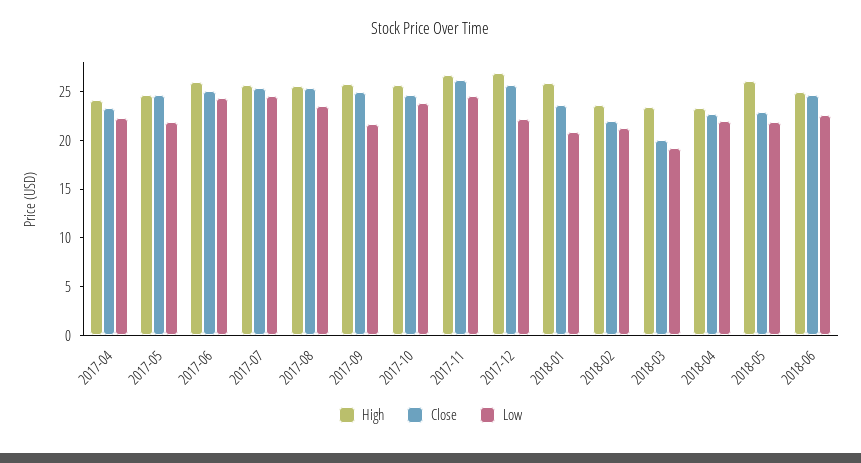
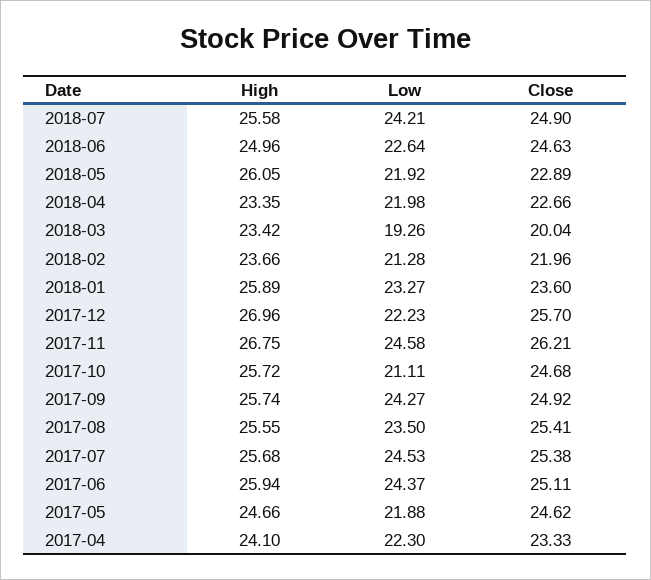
  {
    "High": {
      "2017-04": 24.1,
      "2017-05": 24.66,
      "2017-06": 25.94,
      "2017-07": 25.68,
      "2017-08": 25.55,
      "2017-09": 25.74,
      "2017-10": 25.72,
      "2017-11": 26.75,
      "2017-12": 26.96,
      "2018-01": 25.89,
      "2018-02": 23.66,
      "2018-03": 23.42,
      "2018-04": 23.35,
      "2018-05": 26.05,
-     "2018-06": 24.96
+     "2018-06": 24.96,
+     "2018-07": 25.58
    },
    "Close": {
      "2017-04": 23.33,
      "2017-05": 24.62,
      "2017-06": 25.11,
      "2017-07": 25.38,
      "2017-08": 25.41,
      "2017-09": 24.92,
      "2017-10": 24.68,
      "2017-11": 26.21,
      "2017-12": 25.7,
      "2018-01": 23.6,
      "2018-02": 21.96,
      "2018-03": 20.04,
      "2018-04": 22.66,
      "2018-05": 22.89,
-     "2018-06": 24.63
+     "2018-06": 24.63,
+     "2018-07": 24.9
    },
    "Low": {
      "2017-04": 22.3,
      "2017-05": 21.88,
      "2017-06": 24.37,
      "2017-07": 24.53,
      "2017-08": 23.5,
-     "2017-09": 22,
+     "2017-09": 24.27,
-     "2017-10": 24,
+     "2017-10": 21.11,
      "2017-11": 24.58,
      "2017-12": 22.23,
-     "2018-01": 21,
+     "2018-01": 23.27,
      "2018-02": 21.28,
      "2018-03": 19.26,
      "2018-04": 21.98,
      "2018-05": 21.92,
-     "2018-06": 22.64
+     "2018-06": 22.64,
+     "2018-07": 24.21
    }
  }

